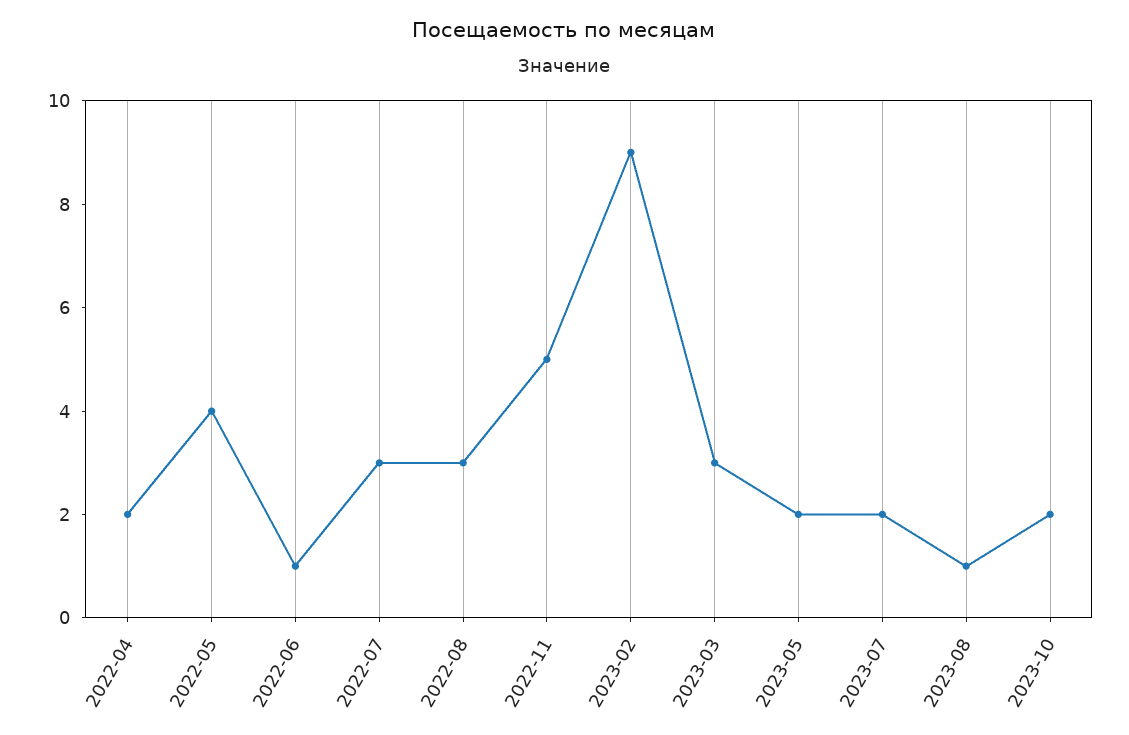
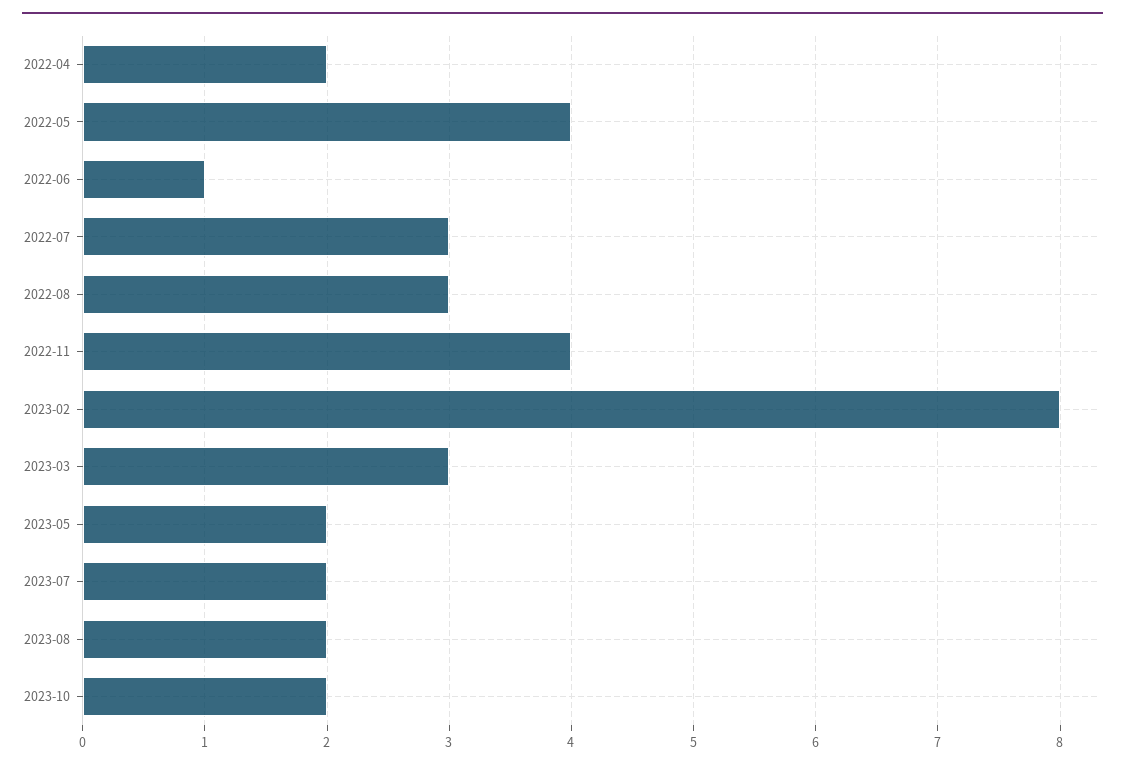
  {
    "2022-04": 2,
    "2022-05": 4,
    "2022-06": 1,
    "2022-07": 3,
    "2022-08": 3,
-   "2022-11": 5,
+   "2022-11": 4,
-   "2023-02": 9,
+   "2023-02": 8,
    "2023-03": 3,
    "2023-05": 2,
    "2023-07": 2,
-   "2023-08": 1,
+   "2023-08": 2,
    "2023-10": 2
  }

